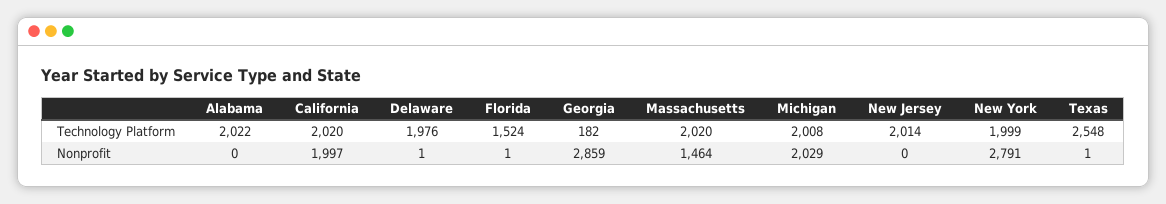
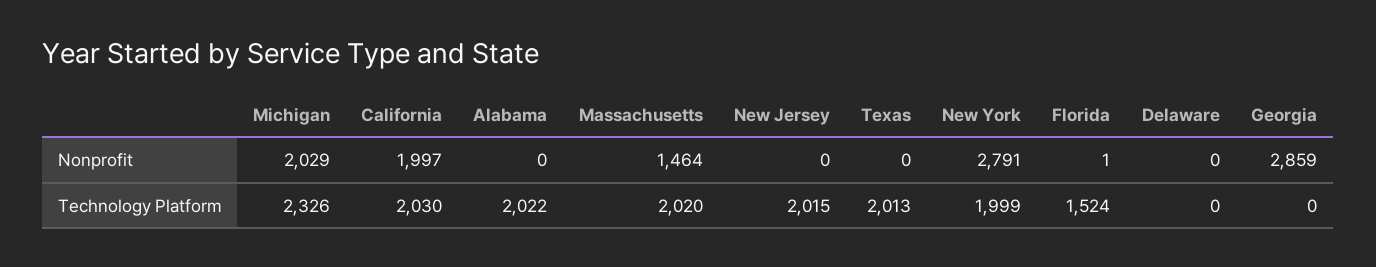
  {
    "Alabama": {
      "Technology Platform": 2022,
      "Nonprofit": 0
    },
    "California": {
-     "Technology Platform": 2020,
+     "Technology Platform": 2030,
      "Nonprofit": 1997
    },
    "Delaware": {
-     "Technology Platform": 1976,
+     "Technology Platform": 0,
-     "Nonprofit": 1
+     "Nonprofit": 0
    },
    "Florida": {
      "Technology Platform": 1524,
      "Nonprofit": 1
    },
    "Georgia": {
-     "Technology Platform": 182,
+     "Technology Platform": 0,
      "Nonprofit": 2859
    },
    "Massachusetts": {
      "Technology Platform": 2020,
      "Nonprofit": 1464
    },
    "Michigan": {
-     "Technology Platform": 2008,
+     "Technology Platform": 2326,
      "Nonprofit": 2029
    },
    "New Jersey": {
-     "Technology Platform": 2014,
+     "Technology Platform": 2015,
      "Nonprofit": 0
    },
    "New York": {
      "Technology Platform": 1999,
      "Nonprofit": 2791
    },
    "Texas": {
-     "Technology Platform": 2548,
+     "Technology Platform": 2013,
-     "Nonprofit": 1
+     "Nonprofit": 0
    }
  }

